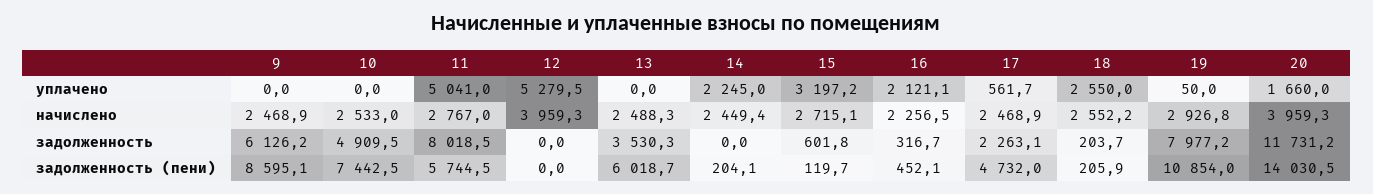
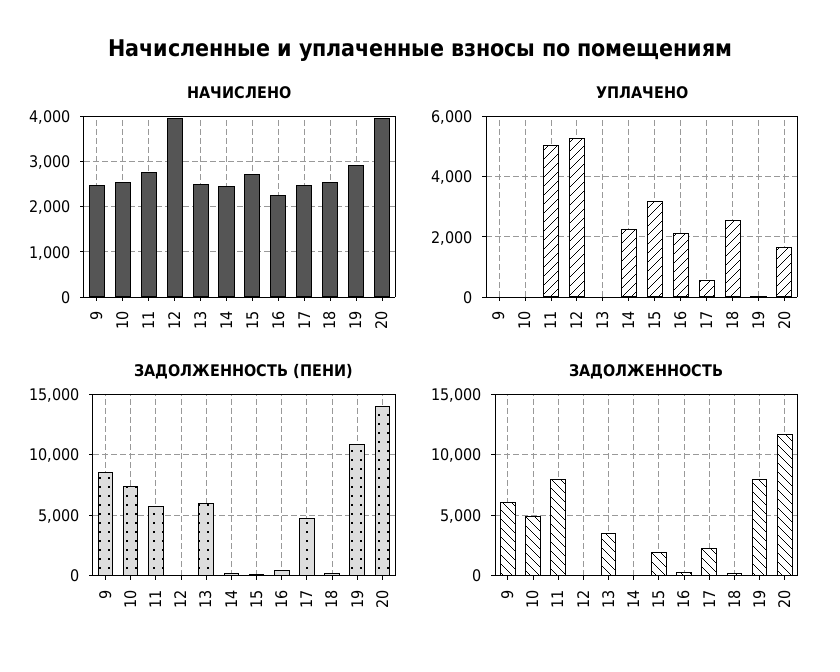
  {
    "уплачено": {
      "9": 0,
      "10": 0,
      "11": 5041,
      "12": 5279.5,
      "13": 0,
      "14": 2245,
      "15": 3197.2,
      "16": 2121.1,
      "17": 561.7,
      "18": 2550,
      "19": 50,
      "20": 1660
    },
    "начислено": {
      "9": 2468.9,
      "10": 2533,
      "11": 2767,
      "12": 3959.3,
      "13": 2488.3,
      "14": 2449.4,
      "15": 2715.1,
      "16": 2256.5,
      "17": 2468.9,
      "18": 2552.2,
      "19": 2926.8,
      "20": 3959.3
    },
    "задолженность": {
      "9": 6126.2,
      "10": 4909.5,
      "11": 8018.5,
      "12": 0,
      "13": 3530.3,
      "14": 0,
-     "15": 601.8,
+     "15": 2000,
      "16": 316.7,
      "17": 2263.1,
      "18": 203.7,
      "19": 7977.2,
      "20": 11731.2
    },
    "задолженность (пени)": {
      "9": 8595.1,
      "10": 7442.5,
      "11": 5744.5,
      "12": 0,
      "13": 6018.7,
      "14": 204.1,
      "15": 119.7,
      "16": 452.1,
      "17": 4732,
      "18": 205.9,
      "19": 10854,
      "20": 14030.5
    }
  }

